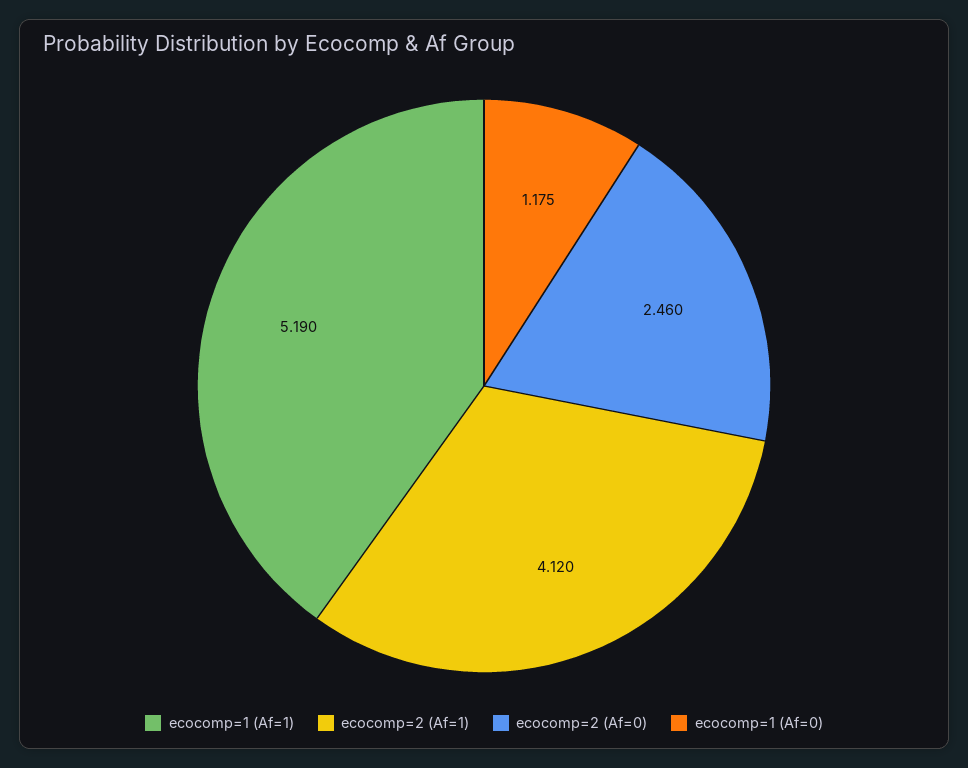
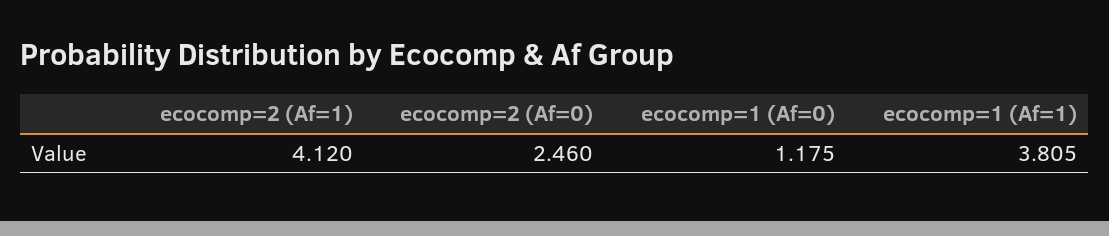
  {
-   "ecocomp=1 (Af=1)": 5.19,
+   "ecocomp=1 (Af=1)": 3.805,
    "ecocomp=2 (Af=1)": 4.12,
    "ecocomp=2 (Af=0)": 2.46,
    "ecocomp=1 (Af=0)": 1.175
  }

